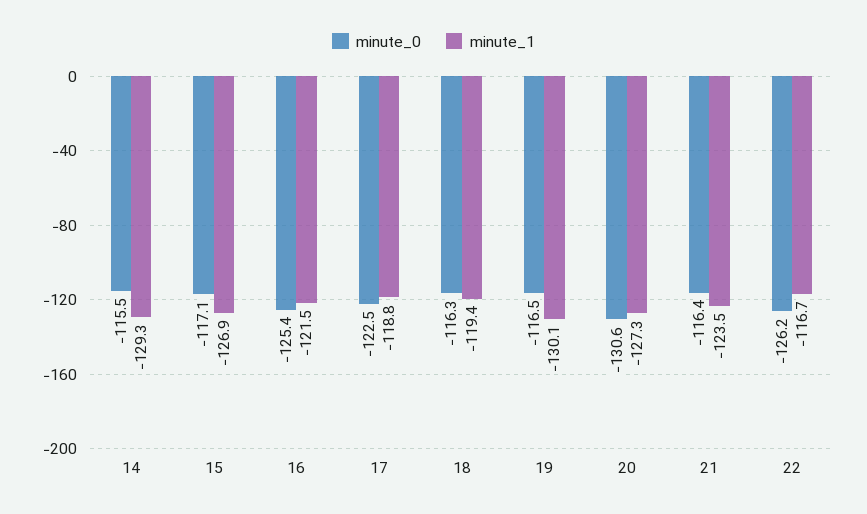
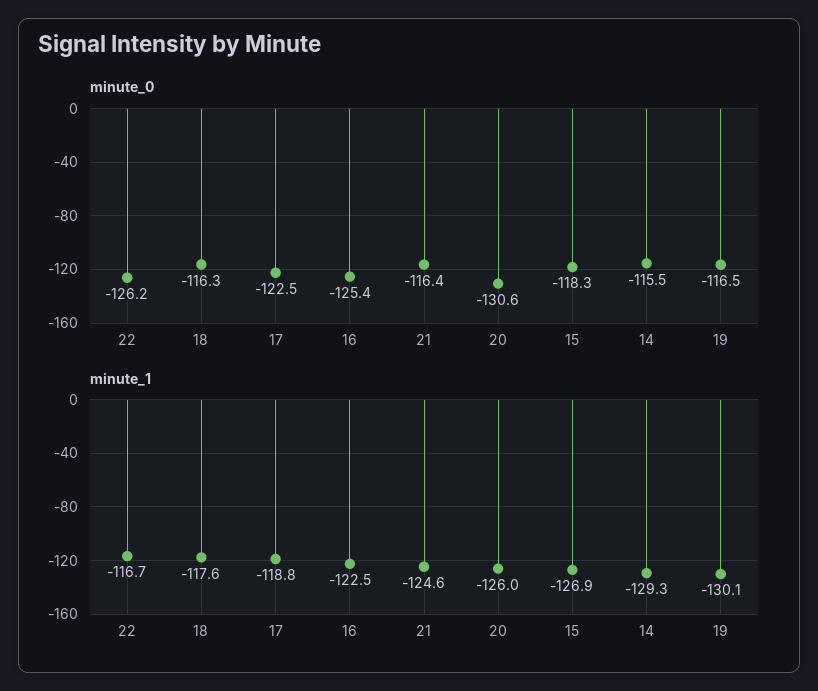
  {
    "minute_0": {
      "14": -115.5,
-     "15": -117.1,
+     "15": -118.3,
      "16": -125.4,
      "17": -122.5,
      "18": -116.3,
      "19": -116.5,
      "20": -130.6,
      "21": -116.4,
      "22": -126.2
    },
    "minute_1": {
      "14": -129.3,
      "15": -126.9,
-     "16": -121.5,
+     "16": -122.5,
      "17": -118.8,
-     "18": -119.4,
+     "18": -117.6,
      "19": -130.1,
-     "20": -127.3,
+     "20": -126,
-     "21": -123.5,
+     "21": -124.6,
      "22": -116.7
    }
  }

